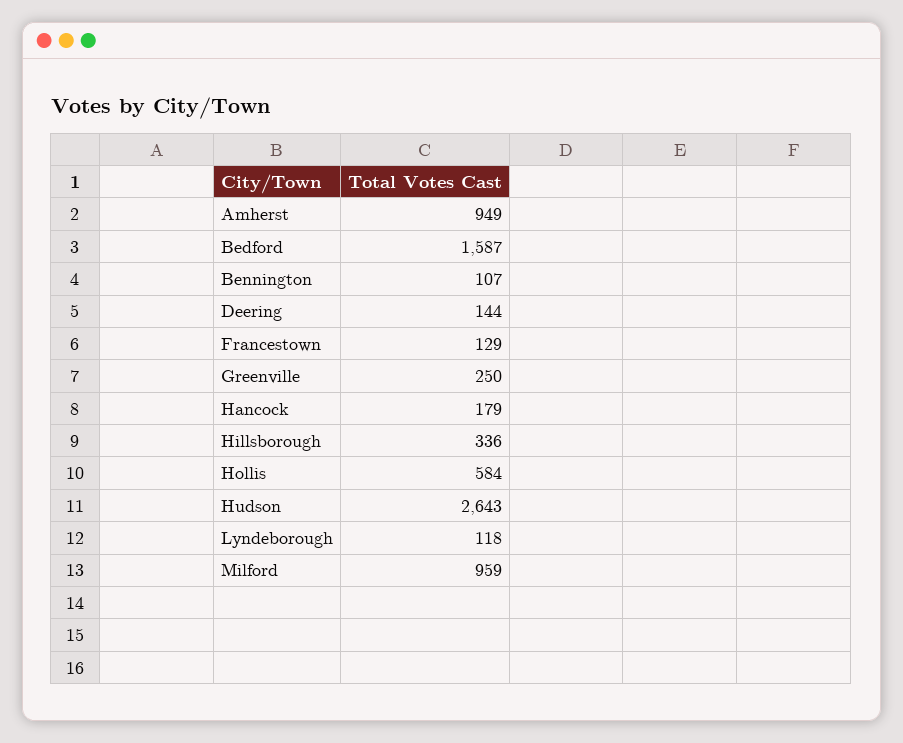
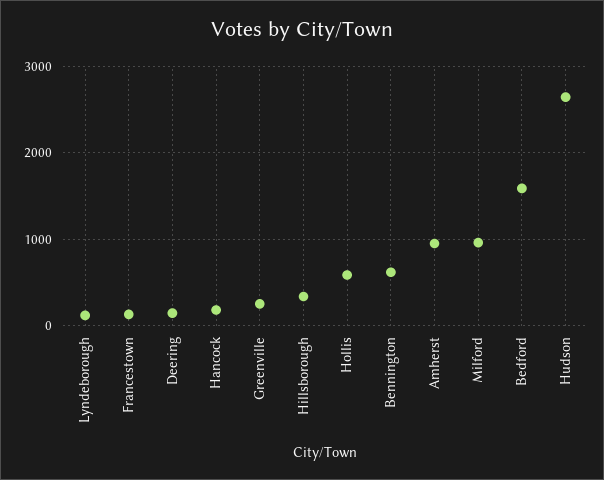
  {
    "Amherst": 949,
    "Bedford": 1587,
-   "Bennington": 107,
+   "Bennington": 600,
    "Deering": 144,
    "Francestown": 129,
    "Greenville": 250,
    "Hancock": 179,
    "Hillsborough": 336,
    "Hollis": 584,
    "Hudson": 2643,
    "Lyndeborough": 118,
    "Milford": 959
  }

